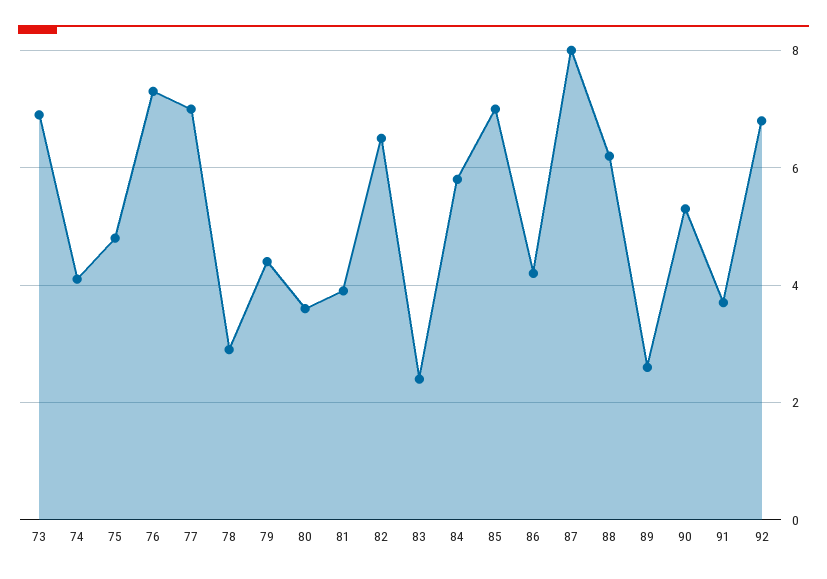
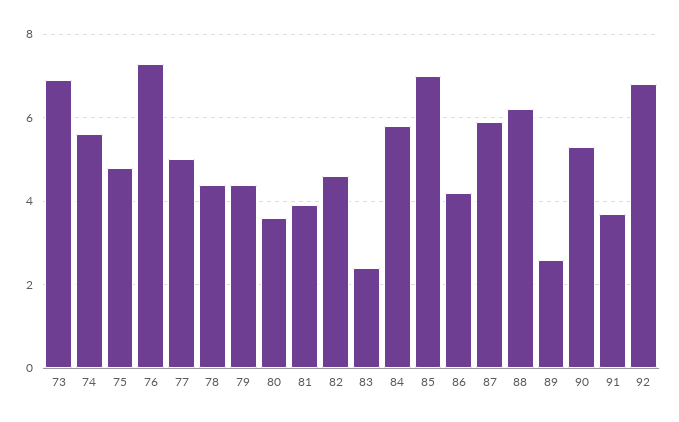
  {
    "73": 7,
-   "74": 4,
+   "74": 5.5,
    "75": 5,
    "76": 7.5,
-   "77": 7,
+   "77": 5,
-   "78": 3,
+   "78": 4.5,
    "79": 4.5,
    "80": 3.5,
    "81": 4,
-   "82": 6.5,
+   "82": 4.5,
    "83": 2.5,
    "84": 6,
    "85": 7,
    "86": 4,
-   "87": 8,
+   "87": 6,
    "88": 6,
    "89": 2.5,
    "90": 5.5,
    "91": 3.5,
    "92": 7
  }

